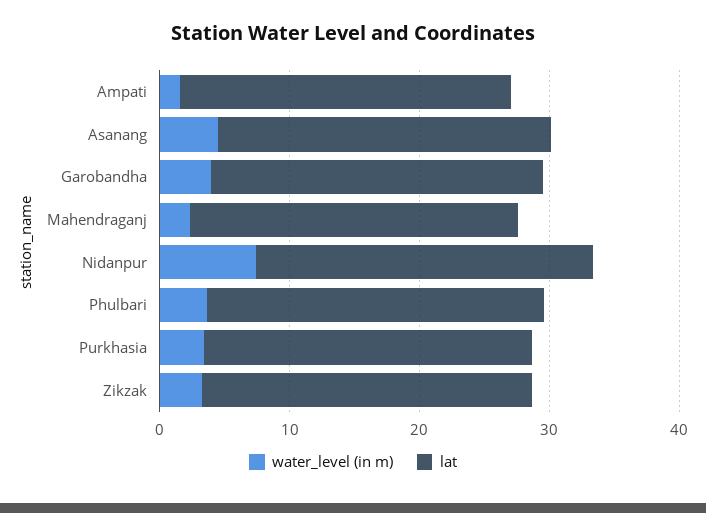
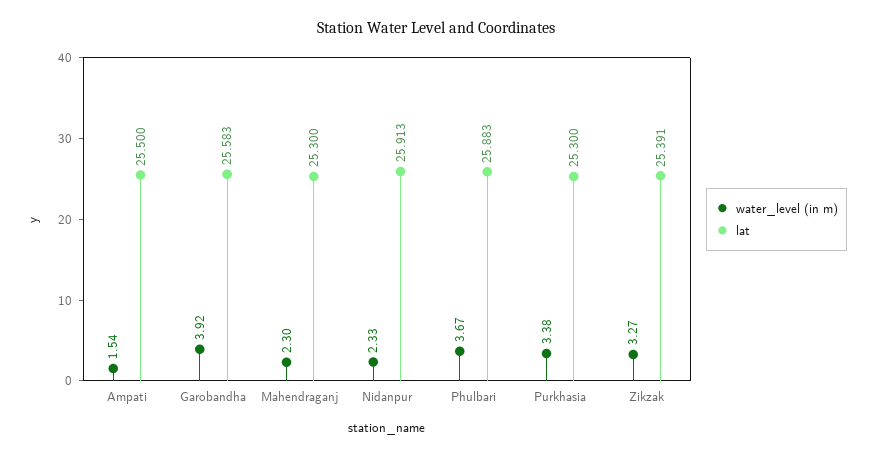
  {
    "water_level (in m)": {
      "Ampati": 1.54,
-     "Asanang": 4,
      "Garobandha": 3.92,
      "Mahendraganj": 2.3,
-     "Nidanpur": 8,
+     "Nidanpur": 2.33,
      "Phulbari": 3.67,
      "Purkhasia": 3.38,
      "Zikzak": 3.27
    },
    "lat": {
      "Ampati": 25.5,
-     "Asanang": 26,
      "Garobandha": 25.583,
      "Mahendraganj": 25.3,
      "Nidanpur": 25.913,
      "Phulbari": 25.883,
      "Purkhasia": 25.3,
      "Zikzak": 25.391
    }
  }

